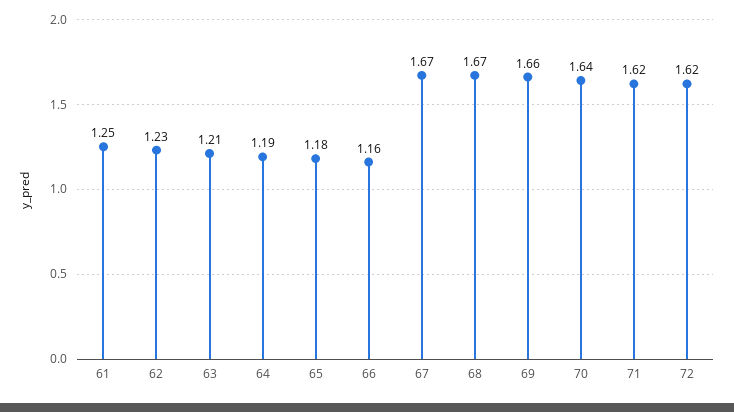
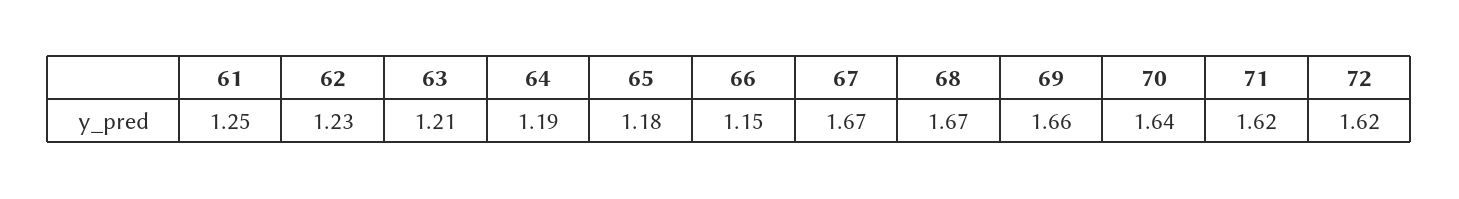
  {
    "61": 1.25,
    "62": 1.23,
    "63": 1.21,
    "64": 1.19,
    "65": 1.18,
-   "66": 1.16,
+   "66": 1.15,
    "67": 1.67,
    "68": 1.67,
    "69": 1.66,
    "70": 1.64,
    "71": 1.62,
    "72": 1.62
  }

